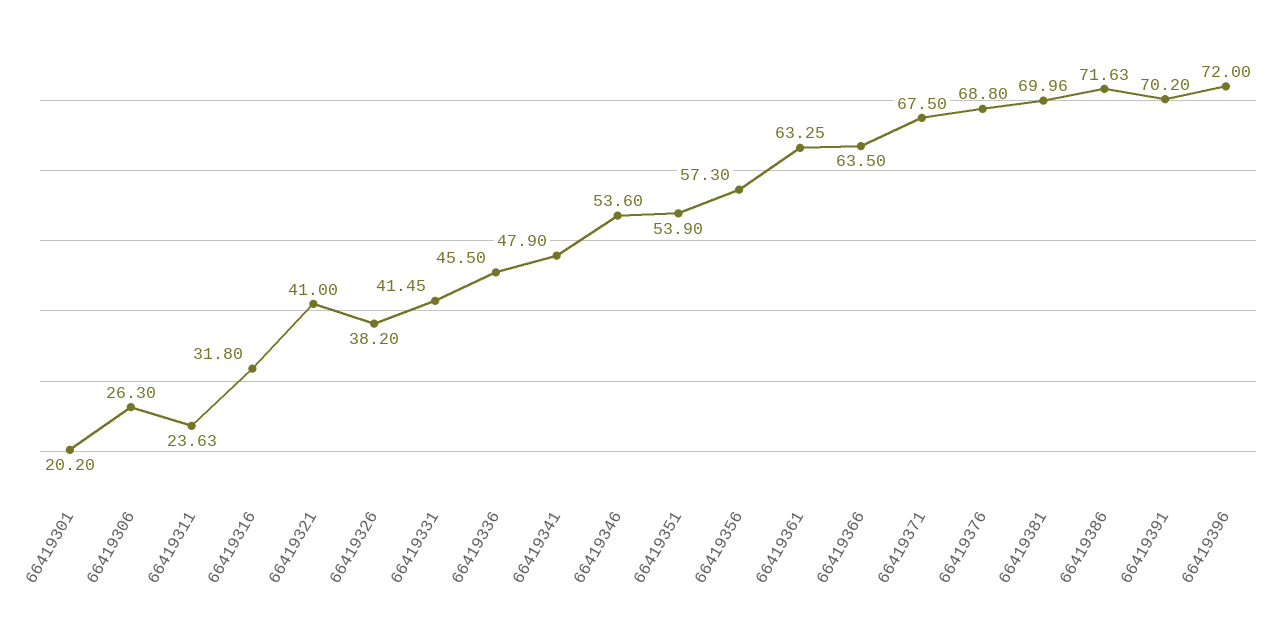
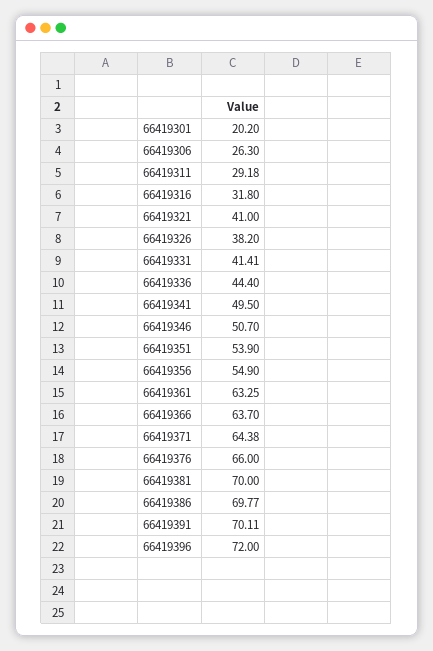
  {
    "66419301": 20.2,
    "66419306": 26.3,
-   "66419311": 23.63,
+   "66419311": 29.18,
    "66419316": 31.8,
    "66419321": 41,
    "66419326": 38.2,
-   "66419331": 41.45,
+   "66419331": 41.41,
-   "66419336": 45.5,
+   "66419336": 44.4,
-   "66419341": 47.9,
+   "66419341": 49.5,
-   "66419346": 53.6,
+   "66419346": 50.7,
    "66419351": 53.9,
-   "66419356": 57.3,
+   "66419356": 54.9,
    "66419361": 63.25,
-   "66419366": 63.5,
+   "66419366": 63.7,
-   "66419371": 67.5,
+   "66419371": 64.38,
-   "66419376": 68.8,
+   "66419376": 66,
-   "66419381": 69.96,
+   "66419381": 70,
-   "66419386": 71.63,
+   "66419386": 69.77,
-   "66419391": 70.2,
+   "66419391": 70.11,
    "66419396": 72
  }

